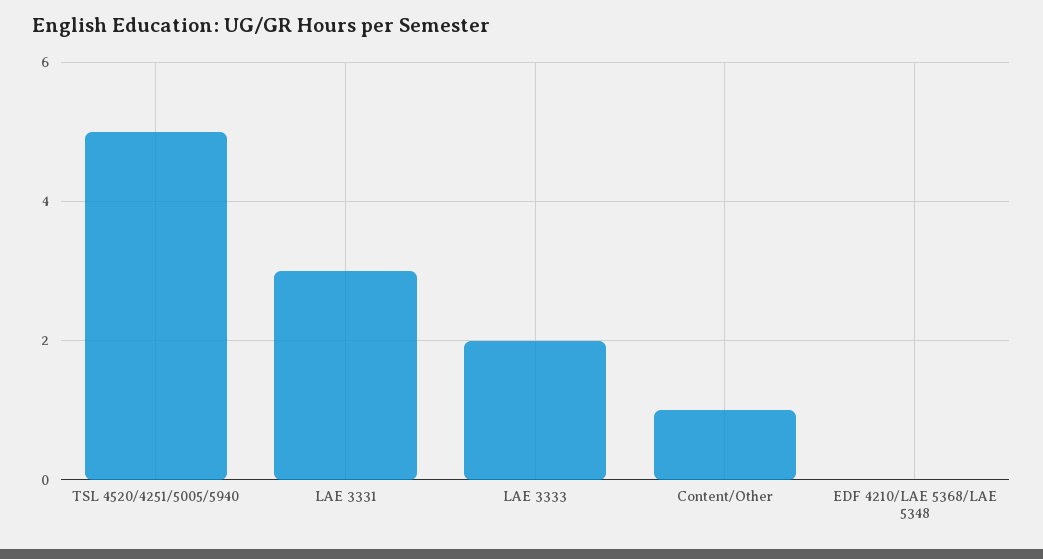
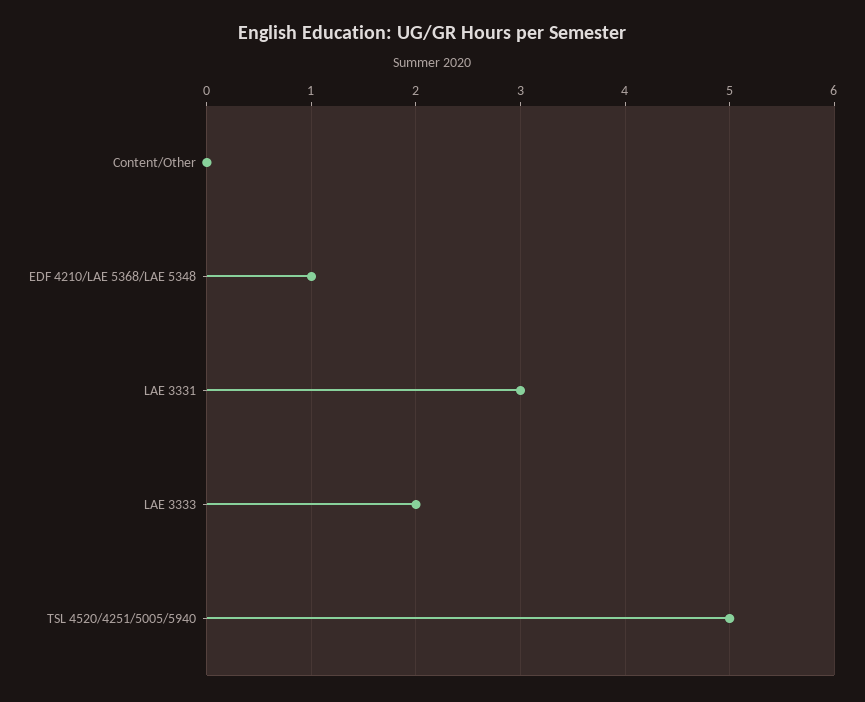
  {
    "TSL 4520/4251/5005/5940": 5,
    "LAE 3331": 3,
    "LAE 3333": 2,
-   "Content/Other": 1,
+   "Content/Other": 0,
-   "EDF 4210/LAE 5368/LAE 5348": 0
+   "EDF 4210/LAE 5368/LAE 5348": 1
  }

